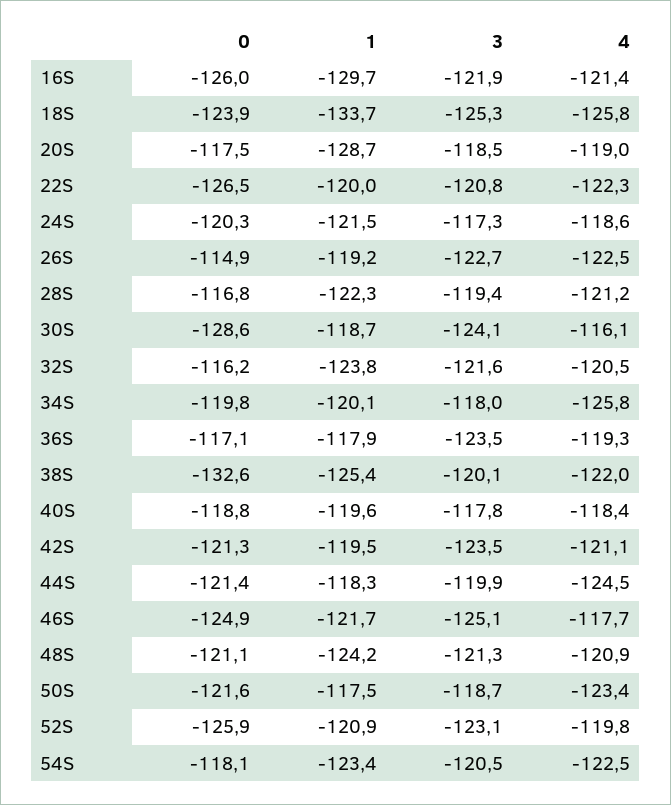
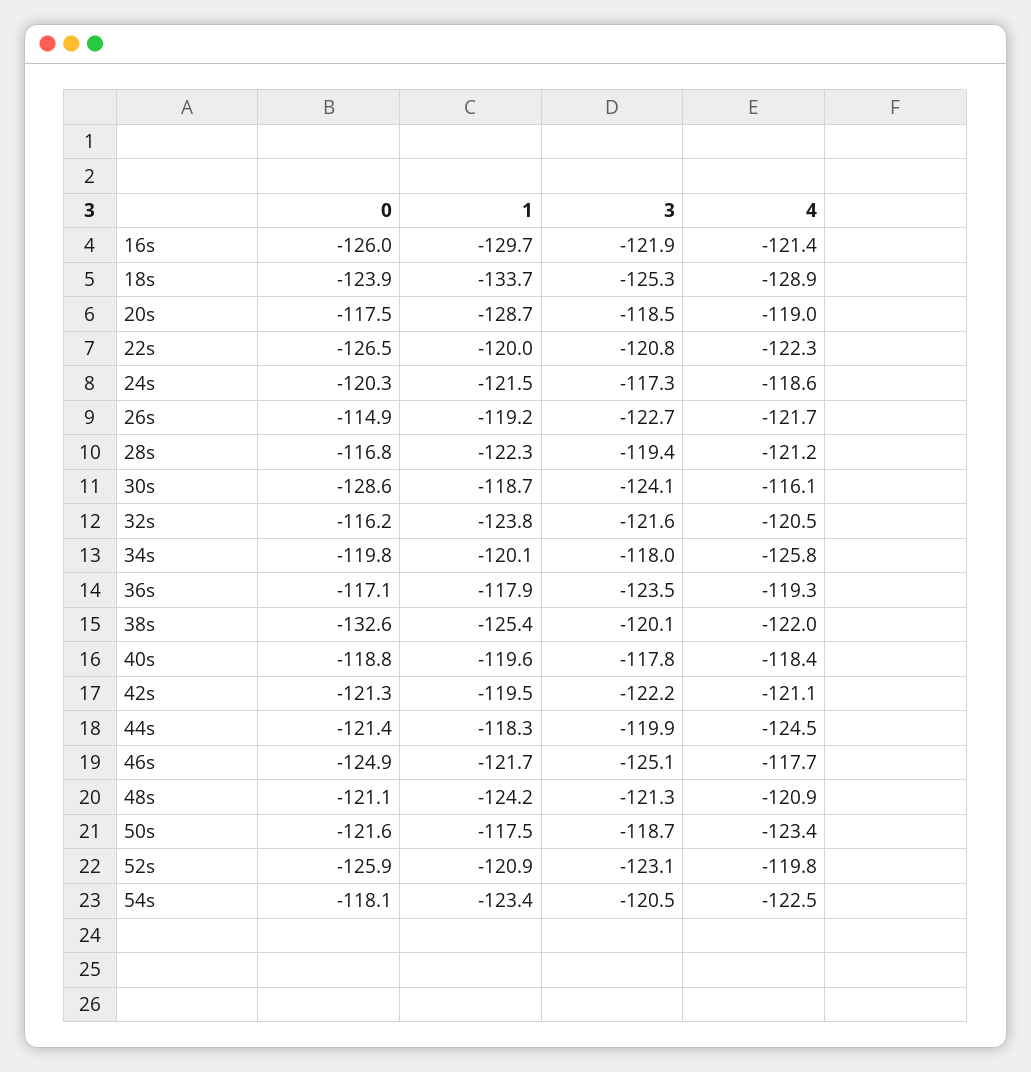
  {
    "0": {
      "16S": -126,
      "18S": -123.9,
      "20S": -117.5,
      "22S": -126.5,
      "24S": -120.3,
      "26S": -114.9,
      "28S": -116.8,
      "30S": -128.6,
      "32S": -116.2,
      "34S": -119.8,
      "36S": -117.1,
      "38S": -132.6,
      "40S": -118.8,
      "42S": -121.3,
      "44S": -121.4,
      "46S": -124.9,
      "48S": -121.1,
      "50S": -121.6,
      "52S": -125.9,
      "54S": -118.1
    },
    "1": {
      "16S": -129.7,
      "18S": -133.7,
      "20S": -128.7,
      "22S": -120,
      "24S": -121.5,
      "26S": -119.2,
      "28S": -122.3,
      "30S": -118.7,
      "32S": -123.8,
      "34S": -120.1,
      "36S": -117.9,
      "38S": -125.4,
      "40S": -119.6,
      "42S": -119.5,
      "44S": -118.3,
      "46S": -121.7,
      "48S": -124.2,
      "50S": -117.5,
      "52S": -120.9,
      "54S": -123.4
    },
    "3": {
      "16S": -121.9,
      "18S": -125.3,
      "20S": -118.5,
      "22S": -120.8,
      "24S": -117.3,
      "26S": -122.7,
      "28S": -119.4,
      "30S": -124.1,
      "32S": -121.6,
      "34S": -118,
      "36S": -123.5,
      "38S": -120.1,
      "40S": -117.8,
-     "42S": -123.5,
+     "42S": -122.2,
      "44S": -119.9,
      "46S": -125.1,
      "48S": -121.3,
      "50S": -118.7,
      "52S": -123.1,
      "54S": -120.5
    },
    "4": {
      "16S": -121.4,
-     "18S": -125.8,
+     "18S": -128.9,
      "20S": -119,
      "22S": -122.3,
      "24S": -118.6,
-     "26S": -122.5,
+     "26S": -121.7,
      "28S": -121.2,
      "30S": -116.1,
      "32S": -120.5,
      "34S": -125.8,
      "36S": -119.3,
      "38S": -122,
      "40S": -118.4,
      "42S": -121.1,
      "44S": -124.5,
      "46S": -117.7,
      "48S": -120.9,
      "50S": -123.4,
      "52S": -119.8,
      "54S": -122.5
    }
  }

